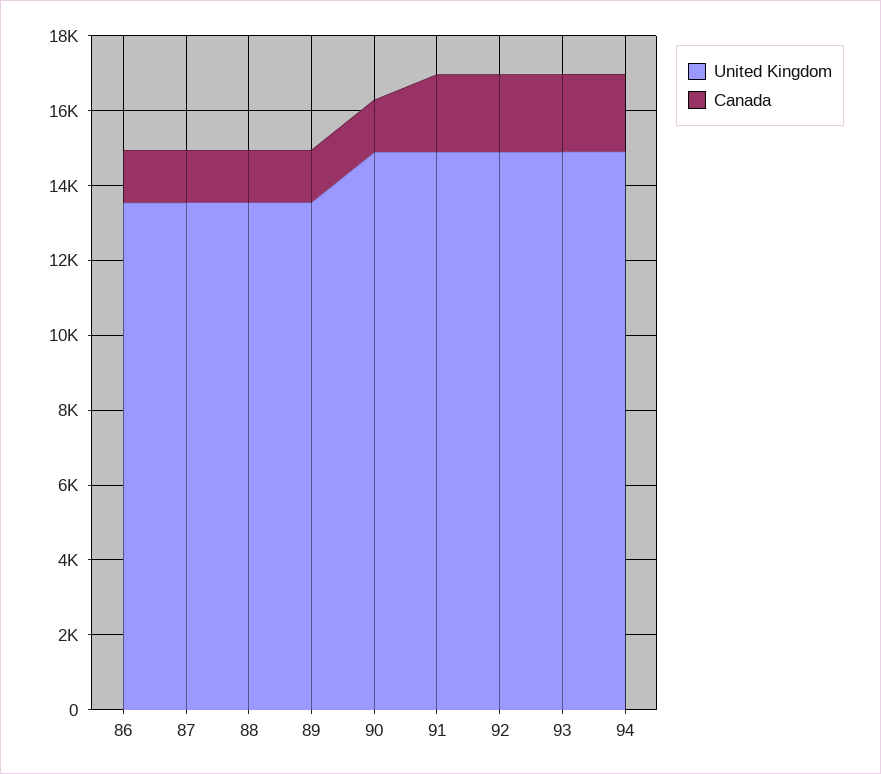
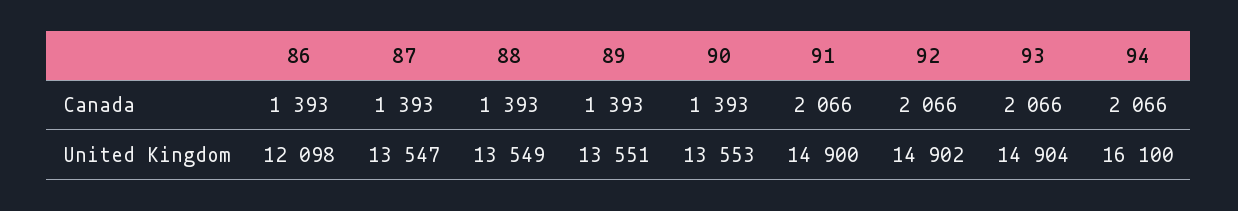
  {
    "United Kingdom": {
-     "86": 13500,
+     "86": 12098,
      "87": 13547,
      "88": 13549,
      "89": 13551,
-     "90": 15000,
+     "90": 13553,
      "91": 14900,
      "92": 14902,
      "93": 14904,
-     "94": 15000
+     "94": 16100
    },
    "Canada": {
      "86": 1393,
      "87": 1393,
      "88": 1393,
      "89": 1393,
      "90": 1393,
      "91": 2066,
      "92": 2066,
      "93": 2066,
      "94": 2066
    }
  }

